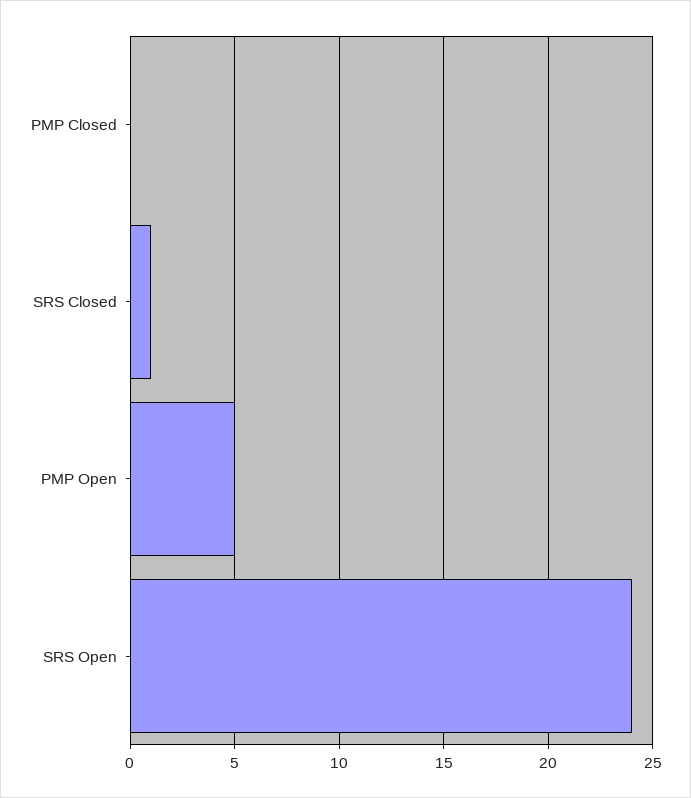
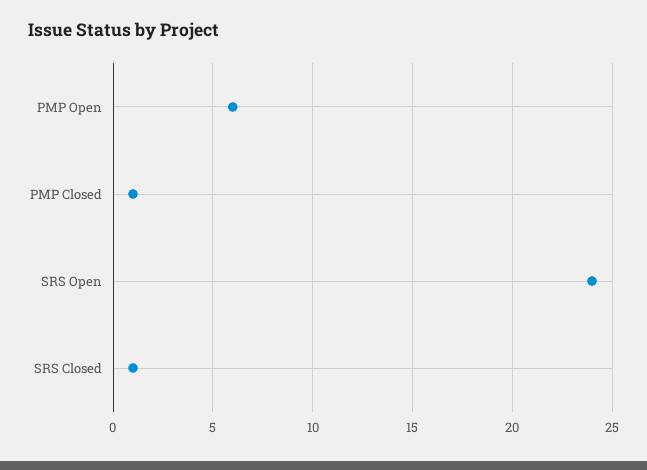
  {
-   "PMP Closed": 0,
+   "PMP Closed": 1,
    "SRS Closed": 1,
-   "PMP Open": 5,
+   "PMP Open": 6,
    "SRS Open": 24
  }

